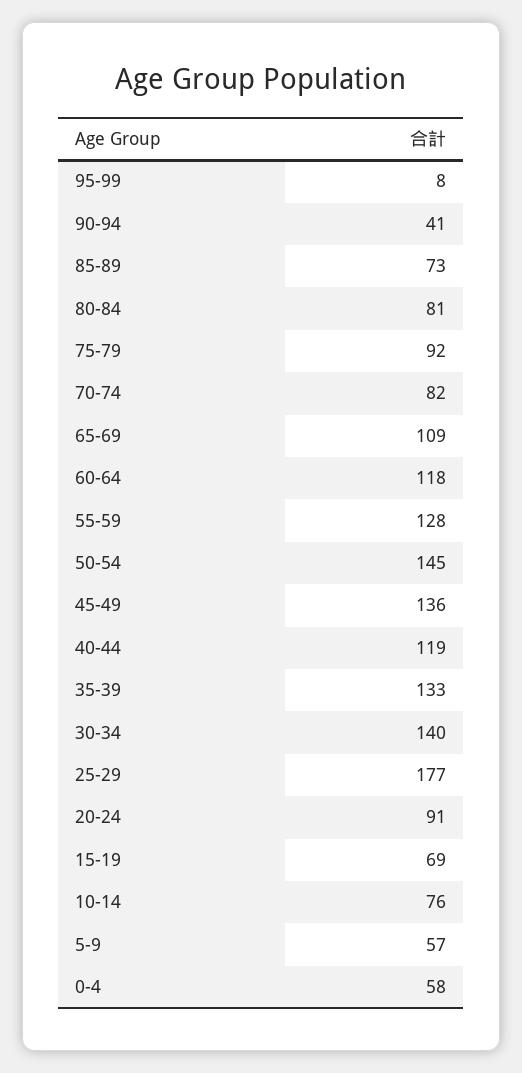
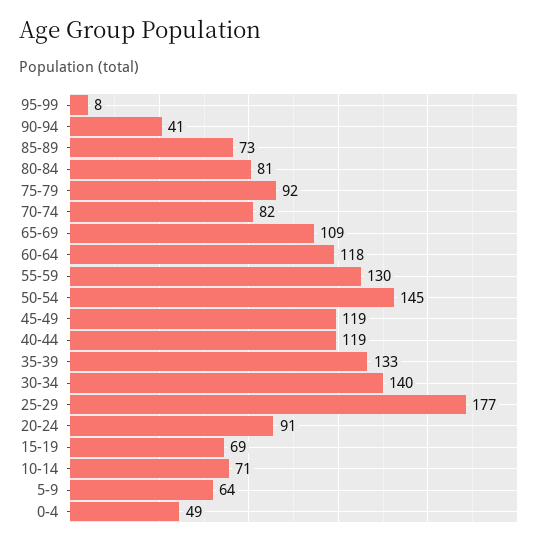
  {
    "95-99": 8,
    "90-94": 41,
    "85-89": 73,
    "80-84": 81,
    "75-79": 92,
    "70-74": 82,
    "65-69": 109,
    "60-64": 118,
-   "55-59": 128,
+   "55-59": 130,
    "50-54": 145,
-   "45-49": 136,
+   "45-49": 119,
    "40-44": 119,
    "35-39": 133,
    "30-34": 140,
    "25-29": 177,
    "20-24": 91,
    "15-19": 69,
-   "10-14": 76,
+   "10-14": 71,
-   "5-9": 57,
+   "5-9": 64,
-   "0-4": 58
+   "0-4": 49
  }

